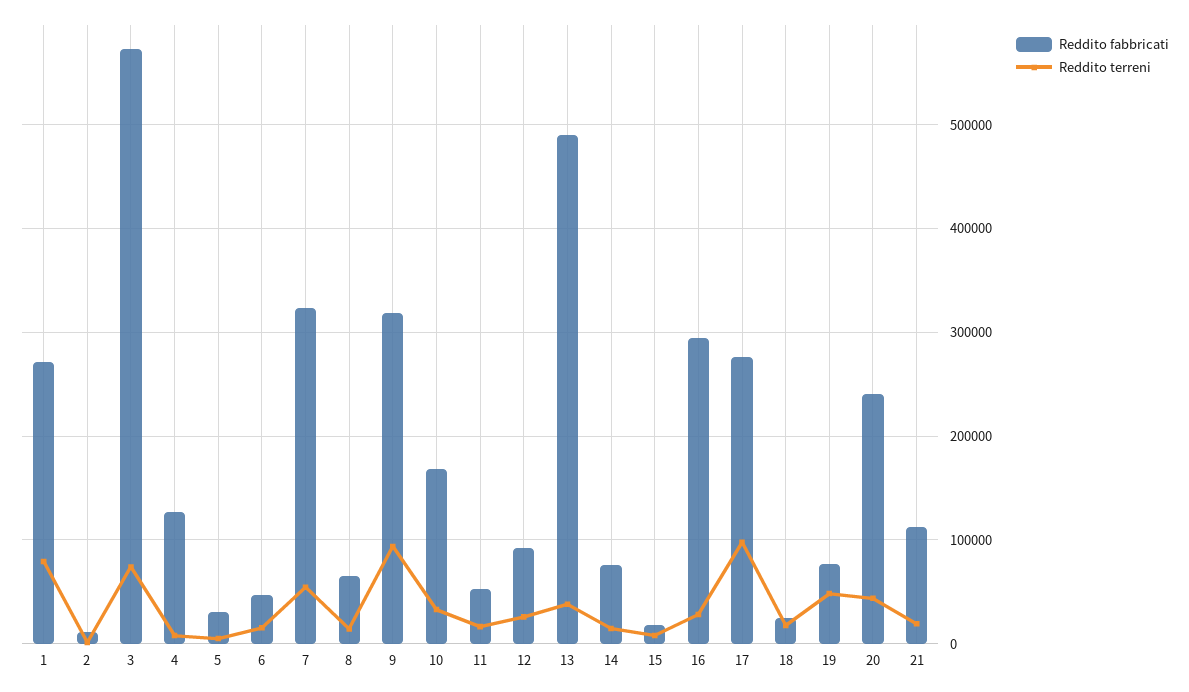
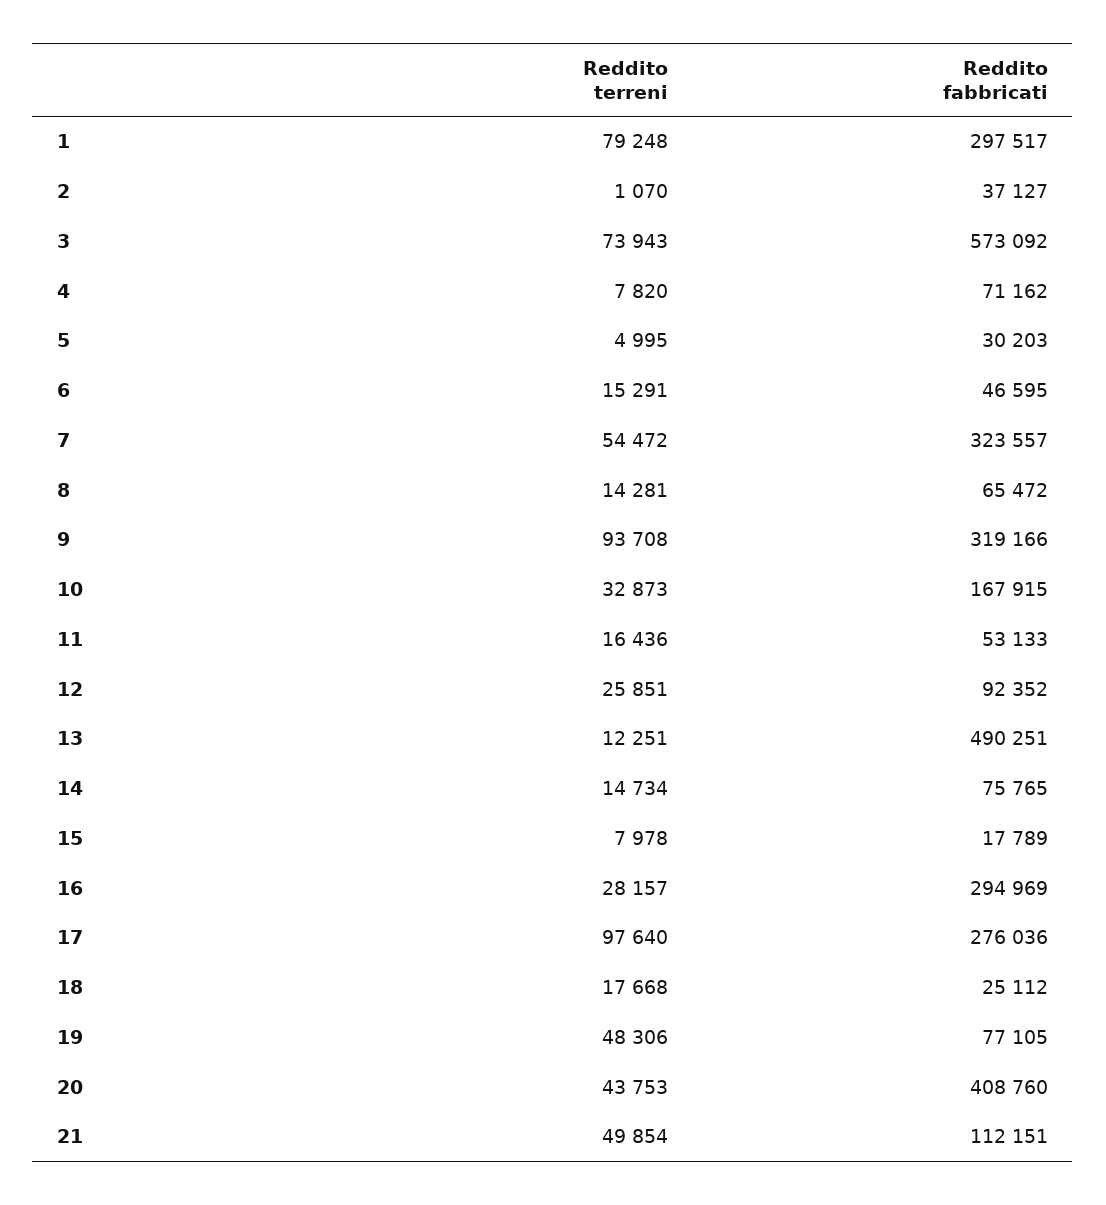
  {
    "Reddito fabbricati": {
-     "1": 270000,
+     "1": 297517,
-     "2": 10000,
+     "2": 37127,
      "3": 573092,
-     "4": 130000,
+     "4": 71162,
      "5": 30203,
      "6": 46595,
      "7": 323557,
      "8": 65472,
      "9": 319166,
      "10": 167915,
      "11": 53133,
      "12": 92352,
      "13": 490251,
      "14": 75765,
      "15": 17789,
      "16": 294969,
      "17": 276036,
      "18": 25112,
      "19": 77105,
-     "20": 240000,
+     "20": 408760,
      "21": 112151
    },
    "Reddito terreni": {
      "1": 79248,
      "2": 1070,
      "3": 73943,
      "4": 7820,
      "5": 4995,
      "6": 15291,
      "7": 54472,
      "8": 14281,
      "9": 93708,
      "10": 32873,
      "11": 16436,
      "12": 25851,
-     "13": 40000,
+     "13": 12251,
      "14": 14734,
      "15": 7978,
      "16": 28157,
      "17": 97640,
      "18": 17668,
      "19": 48306,
      "20": 43753,
-     "21": 20000
+     "21": 49854
    }
  }

